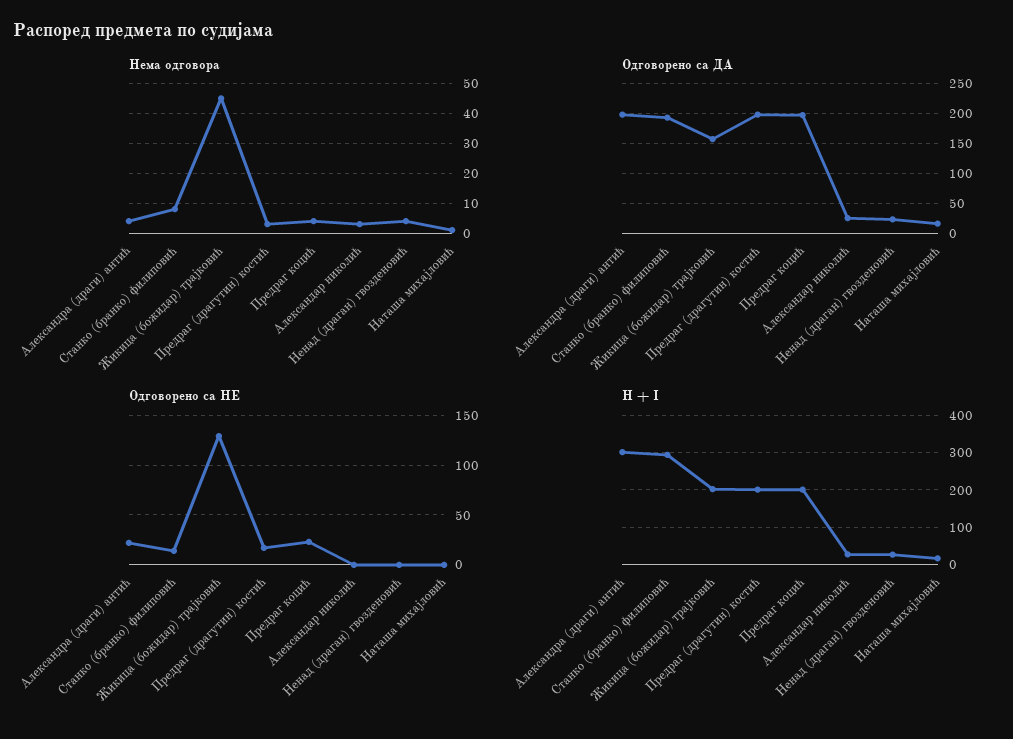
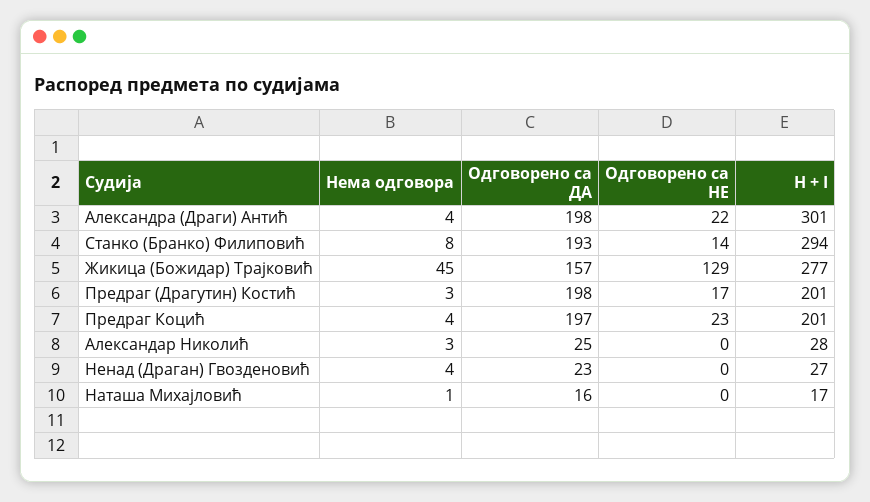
  {
    "Нема одговора": {
      "Александра (драги) антић": 4,
      "Станко (бранко) филиповић": 8,
      "Жикица (божидар) трајковић": 45,
      "Предраг (драгутин) костић": 3,
      "Предраг коцић": 4,
      "Александар николић": 3,
      "Ненад (драган) гвозденовић": 4,
      "Наташа михајловић": 1
    },
    "Одговорено са ДА": {
      "Александра (драги) антић": 198,
      "Станко (бранко) филиповић": 193,
      "Жикица (божидар) трајковић": 157,
      "Предраг (драгутин) костић": 198,
      "Предраг коцић": 197,
      "Александар николић": 25,
      "Ненад (драган) гвозденовић": 23,
      "Наташа михајловић": 16
    },
    "Одговорено са НЕ": {
      "Александра (драги) антић": 22,
      "Станко (бранко) филиповић": 14,
      "Жикица (божидар) трајковић": 129,
      "Предраг (драгутин) костић": 17,
      "Предраг коцић": 23,
      "Александар николић": 0,
      "Ненад (драган) гвозденовић": 0,
      "Наташа михајловић": 0
    },
    "H + I": {
      "Александра (драги) антић": 301,
      "Станко (бранко) филиповић": 294,
-     "Жикица (божидар) трајковић": 200,
+     "Жикица (божидар) трајковић": 277,
      "Предраг (драгутин) костић": 201,
      "Предраг коцић": 201,
      "Александар николић": 28,
      "Ненад (драган) гвозденовић": 27,
      "Наташа михајловић": 17
    }
  }

